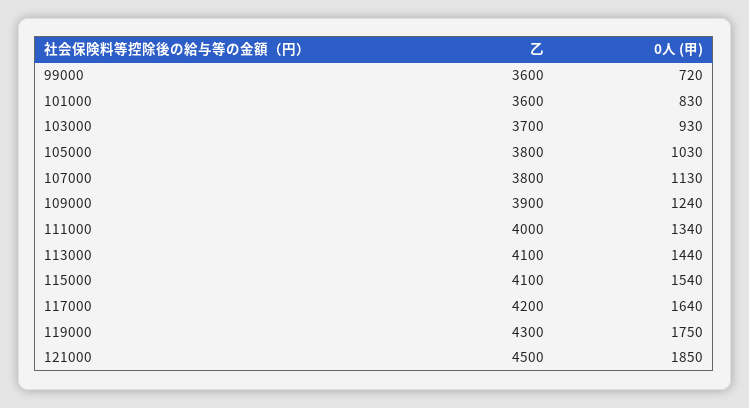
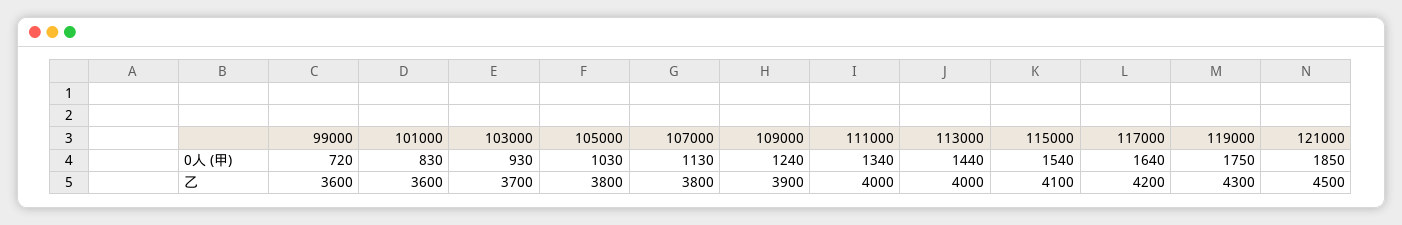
  {
    "乙": {
      "99000": 3600,
      "101000": 3600,
      "103000": 3700,
      "105000": 3800,
      "107000": 3800,
      "109000": 3900,
      "111000": 4000,
-     "113000": 4100,
+     "113000": 4000,
      "115000": 4100,
      "117000": 4200,
      "119000": 4300,
      "121000": 4500
    },
    "0人 (甲)": {
      "99000": 720,
      "101000": 830,
      "103000": 930,
      "105000": 1030,
      "107000": 1130,
      "109000": 1240,
      "111000": 1340,
      "113000": 1440,
      "115000": 1540,
      "117000": 1640,
      "119000": 1750,
      "121000": 1850
    }
  }

